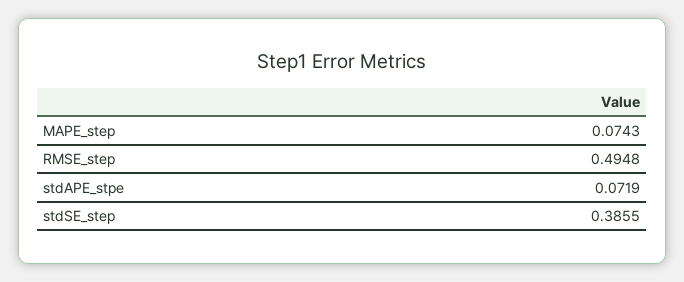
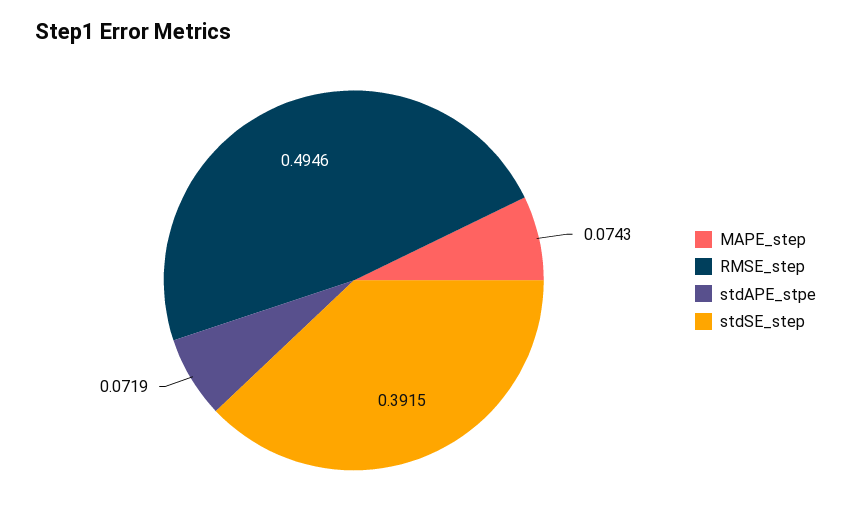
  {
    "MAPE_step": 0.0743,
-   "RMSE_step": 0.4948,
+   "RMSE_step": 0.4946,
    "stdAPE_stpe": 0.0719,
-   "stdSE_step": 0.3855
+   "stdSE_step": 0.3915
  }

